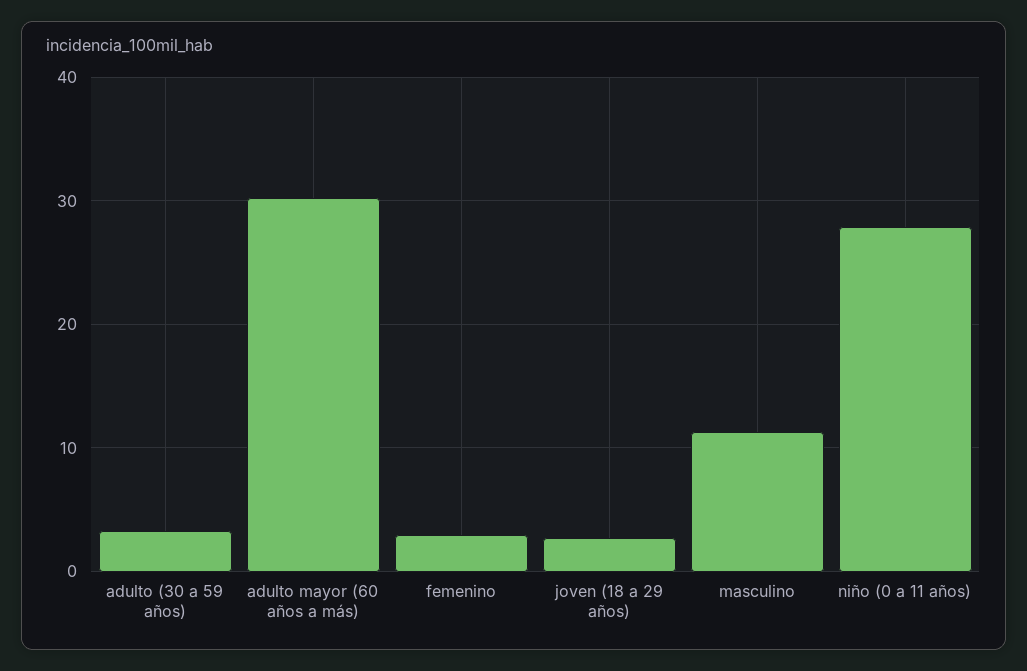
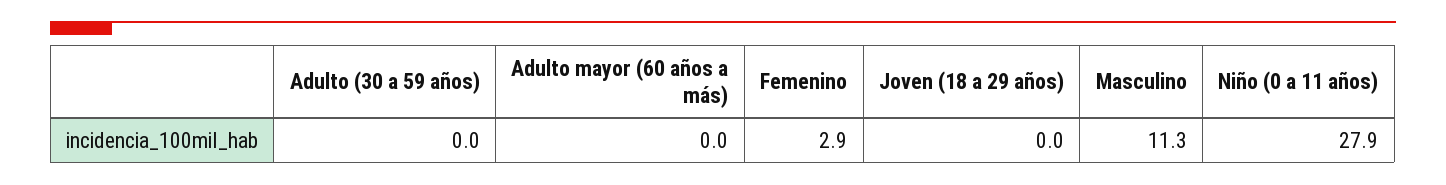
  {
-   "adulto (30 a 59 años)": 3,
+   "adulto (30 a 59 años)": 0,
-   "adulto mayor (60 años a más)": 30,
+   "adulto mayor (60 años a más)": 0,
    "femenino": 2.9,
-   "joven (18 a 29 años)": 3,
+   "joven (18 a 29 años)": 0,
    "masculino": 11.3,
    "niño (0 a 11 años)": 27.9
  }

